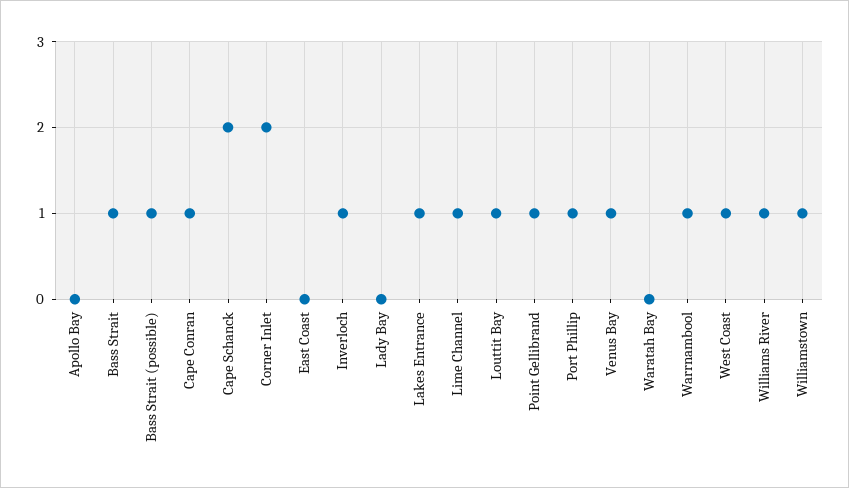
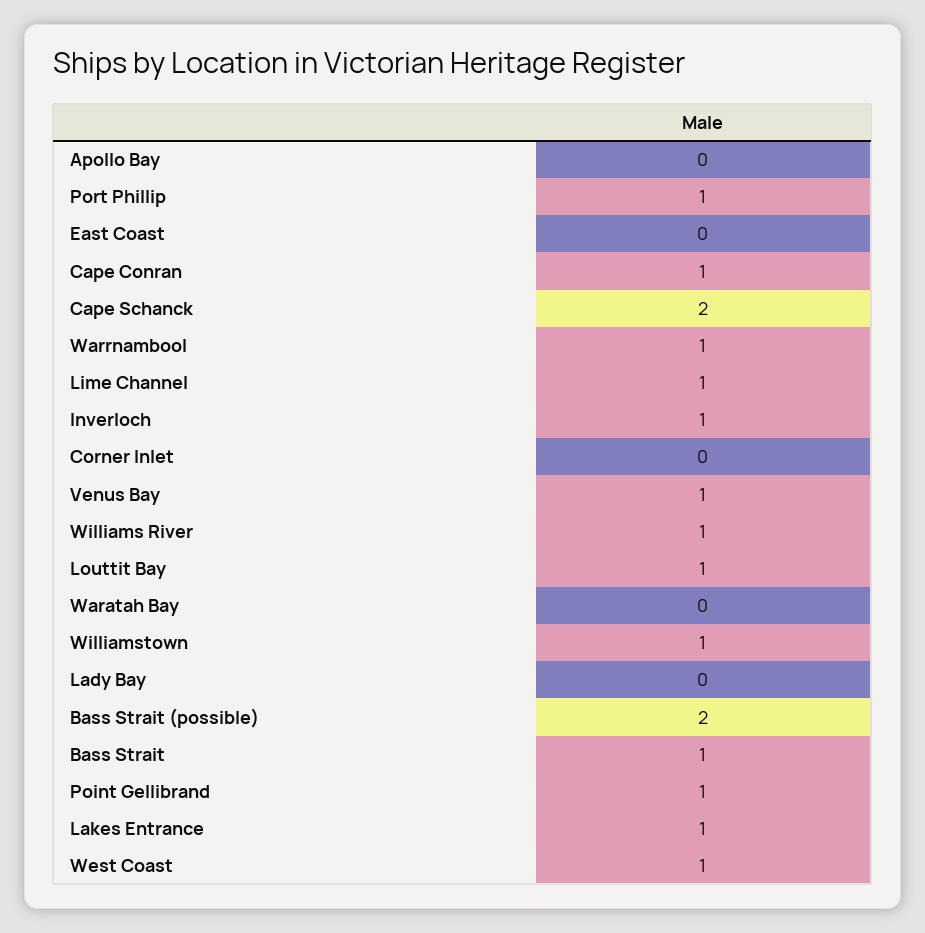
  {
    "Apollo Bay": 0,
    "Bass Strait": 1,
-   "Bass Strait (possible)": 1,
+   "Bass Strait (possible)": 2,
    "Cape Conran": 1,
    "Cape Schanck": 2,
-   "Corner Inlet": 2,
+   "Corner Inlet": 0,
    "East Coast": 0,
    "Inverloch": 1,
    "Lady Bay": 0,
    "Lakes Entrance": 1,
    "Lime Channel": 1,
    "Louttit Bay": 1,
    "Point Gellibrand": 1,
    "Port Phillip": 1,
    "Venus Bay": 1,
    "Waratah Bay": 0,
    "Warrnambool": 1,
    "West Coast": 1,
    "Williams River": 1,
    "Williamstown": 1
  }

